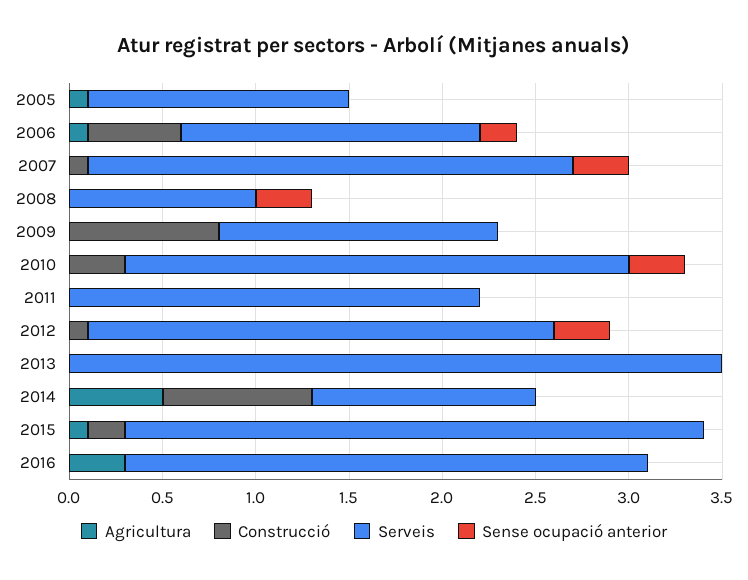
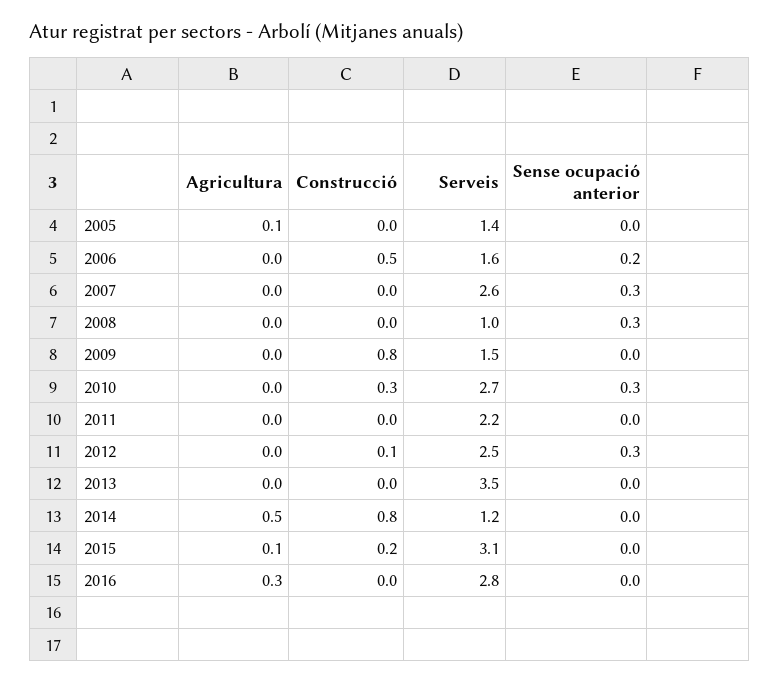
  {
    "Agricultura": {
      "2005": 0.1,
-     "2006": 0.1,
+     "2006": 0,
      "2007": 0,
      "2008": 0,
      "2009": 0,
      "2010": 0,
      "2011": 0,
      "2012": 0,
      "2013": 0,
      "2014": 0.5,
      "2015": 0.1,
      "2016": 0.3
    },
    "Construcció": {
      "2005": 0,
      "2006": 0.5,
-     "2007": 0.1,
+     "2007": 0,
      "2008": 0,
      "2009": 0.8,
      "2010": 0.3,
      "2011": 0,
      "2012": 0.1,
      "2013": 0,
      "2014": 0.8,
      "2015": 0.2,
      "2016": 0
    },
    "Serveis": {
      "2005": 1.4,
      "2006": 1.6,
      "2007": 2.6,
      "2008": 1,
      "2009": 1.5,
      "2010": 2.7,
      "2011": 2.2,
      "2012": 2.5,
      "2013": 3.5,
      "2014": 1.2,
      "2015": 3.1,
      "2016": 2.8
    },
    "Sense ocupació anterior": {
      "2005": 0,
      "2006": 0.2,
      "2007": 0.3,
      "2008": 0.3,
      "2009": 0,
      "2010": 0.3,
      "2011": 0,
      "2012": 0.3,
      "2013": 0,
      "2014": 0,
      "2015": 0,
      "2016": 0
    }
  }

